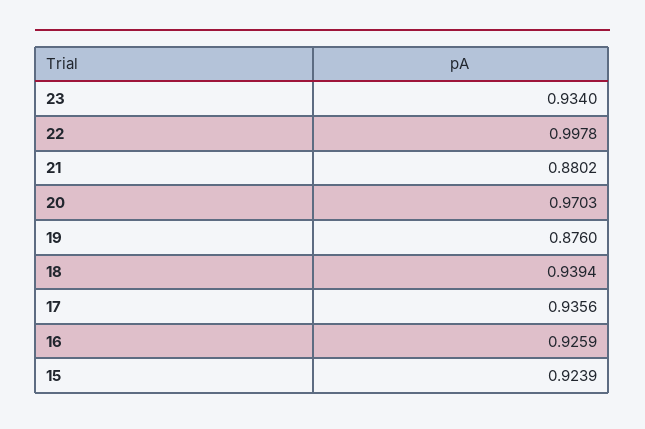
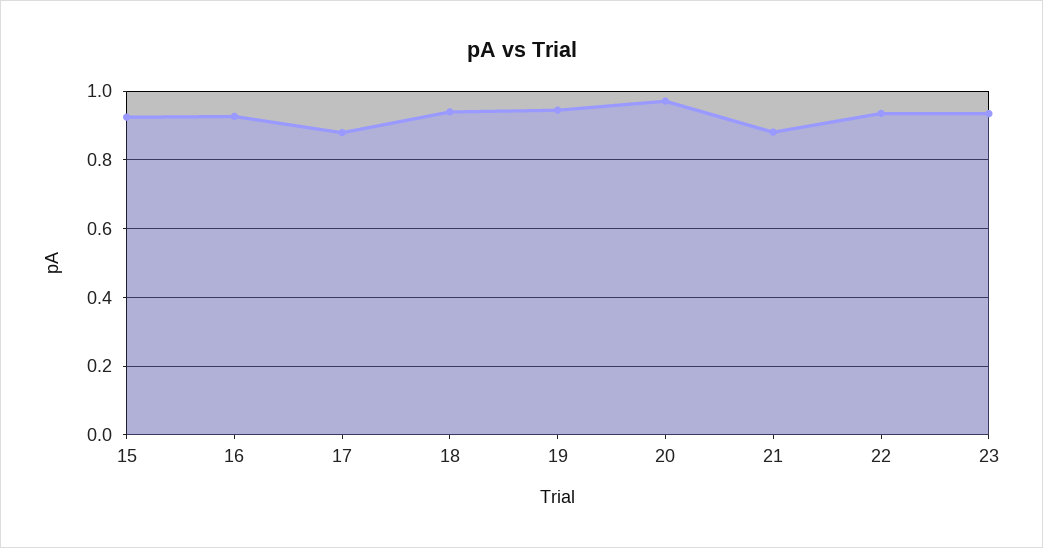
  {
    "23": 0.934,
-   "22": 0.9978,
+   "22": 0.94,
    "21": 0.8802,
    "20": 0.9703,
-   "19": 0.876,
+   "19": 0.94,
    "18": 0.9394,
-   "17": 0.9356,
+   "17": 0.88,
    "16": 0.9259,
    "15": 0.9239
  }

